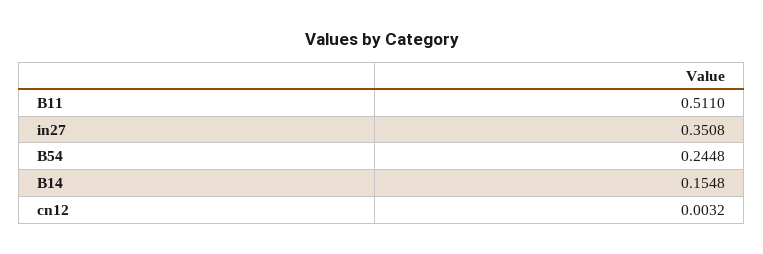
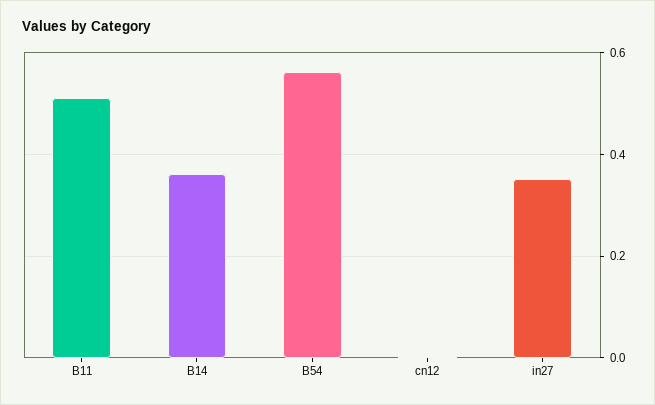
  {
    "B11": 0.511,
    "in27": 0.3508,
-   "B54": 0.2448,
+   "B54": 0.56,
-   "B14": 0.1548,
+   "B14": 0.36,
    "cn12": 0.0032
  }

